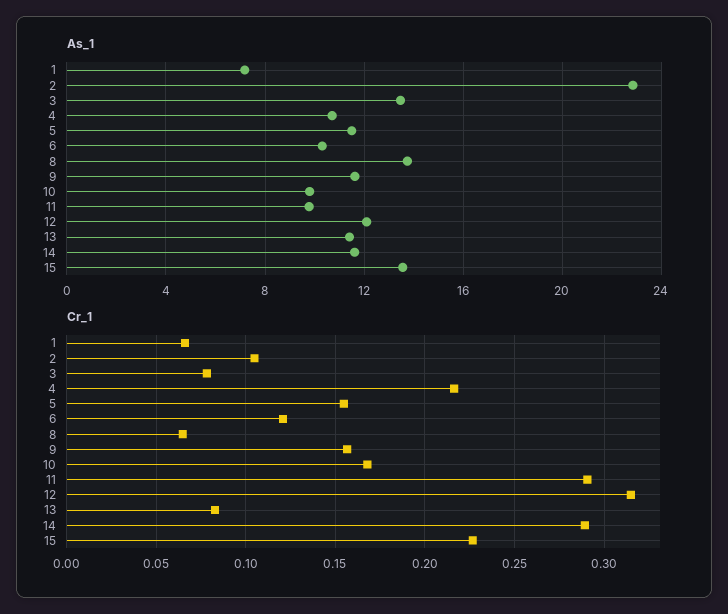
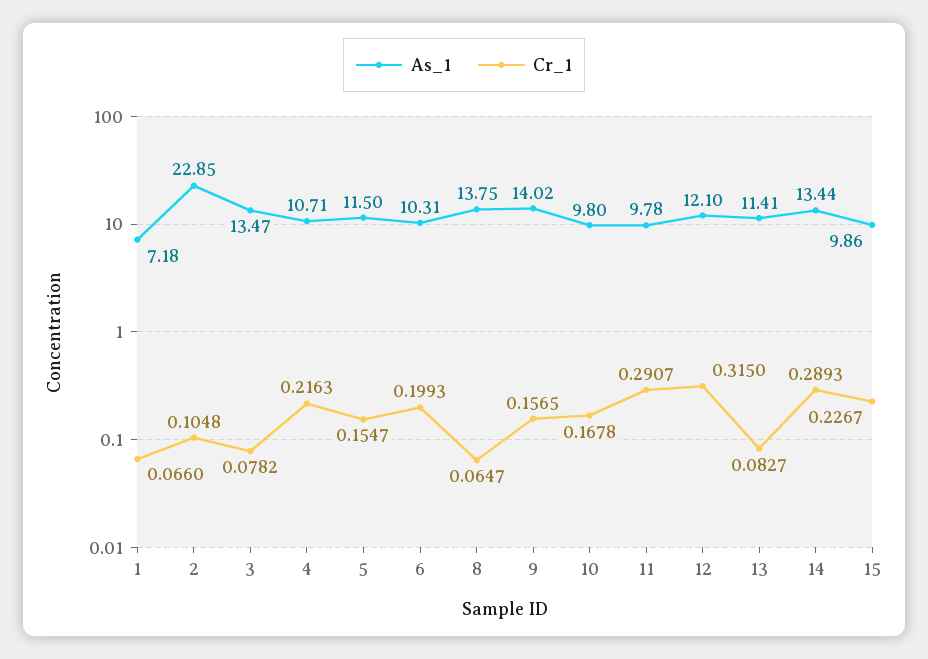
  {
    "As_1": {
      "1": 7.18,
      "2": 22.85,
      "3": 13.47,
      "4": 10.71,
      "5": 11.5,
      "6": 10.31,
      "8": 13.75,
-     "9": 11.5,
+     "9": 14.02,
      "10": 9.8,
      "11": 9.78,
      "12": 12.1,
      "13": 11.41,
-     "14": 11.5,
+     "14": 13.44,
-     "15": 13.5
+     "15": 9.86
    },
    "Cr_1": {
      "1": 0.066,
      "2": 0.1048,
      "3": 0.0782,
      "4": 0.2163,
      "5": 0.1547,
-     "6": 0.12,
+     "6": 0.1993,
      "8": 0.0647,
      "9": 0.1565,
      "10": 0.1678,
      "11": 0.2907,
      "12": 0.315,
      "13": 0.0827,
      "14": 0.2893,
      "15": 0.2267
    }
  }

